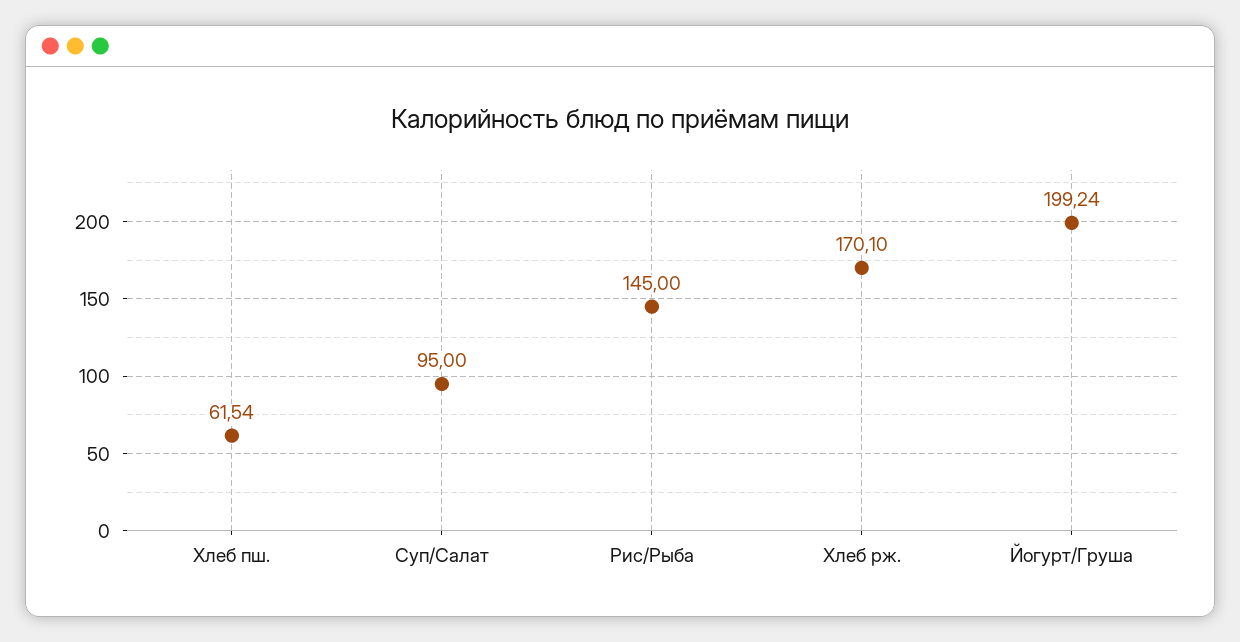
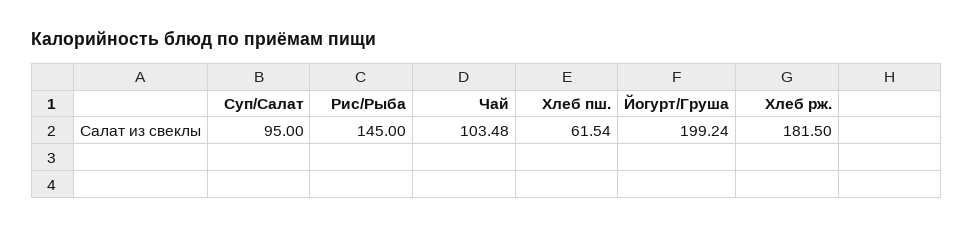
  {
    "Хлеб пш.": 61.54,
    "Суп/Салат": 95,
    "Рис/Рыба": 145,
-   "Хлеб рж.": 170.1,
+   "Хлеб рж.": 181.5,
-   "Йогурт/Груша": 199.24
+   "Йогурт/Груша": 199.24,
+   "Чай": 103.48
  }

